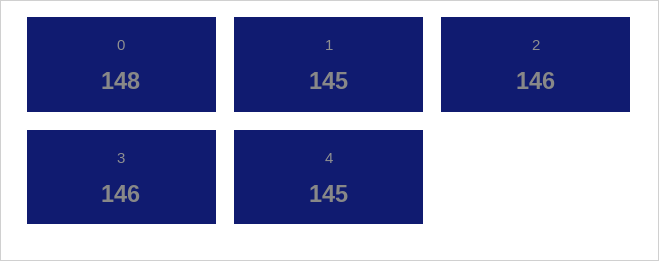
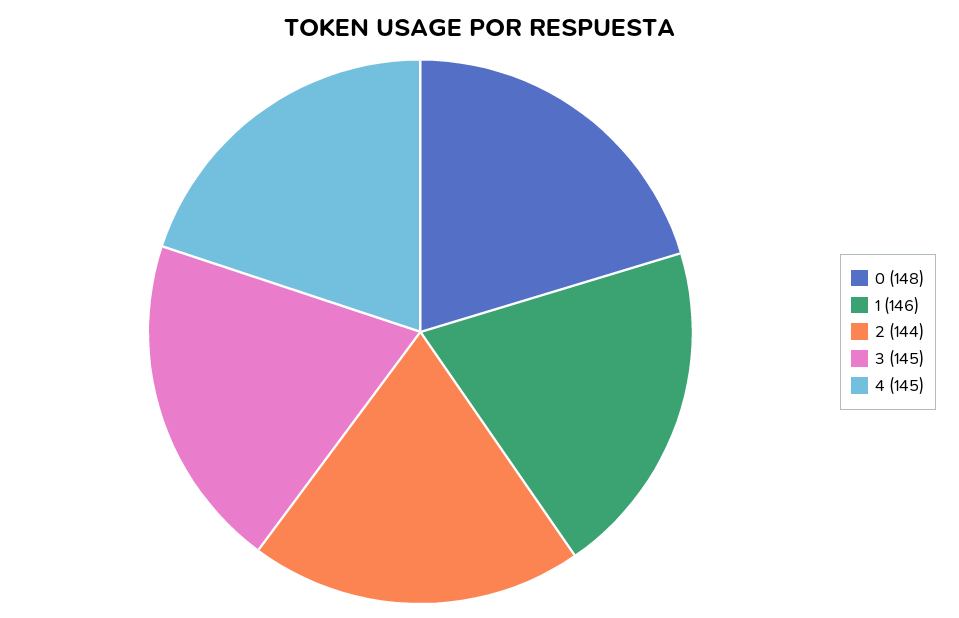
  {
    "0": 148,
-   "1": 145,
+   "1": 146,
-   "2": 146,
+   "2": 144,
-   "3": 146,
+   "3": 145,
    "4": 145
  }

